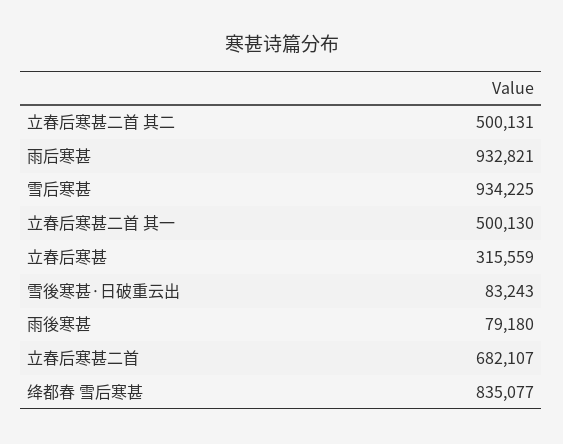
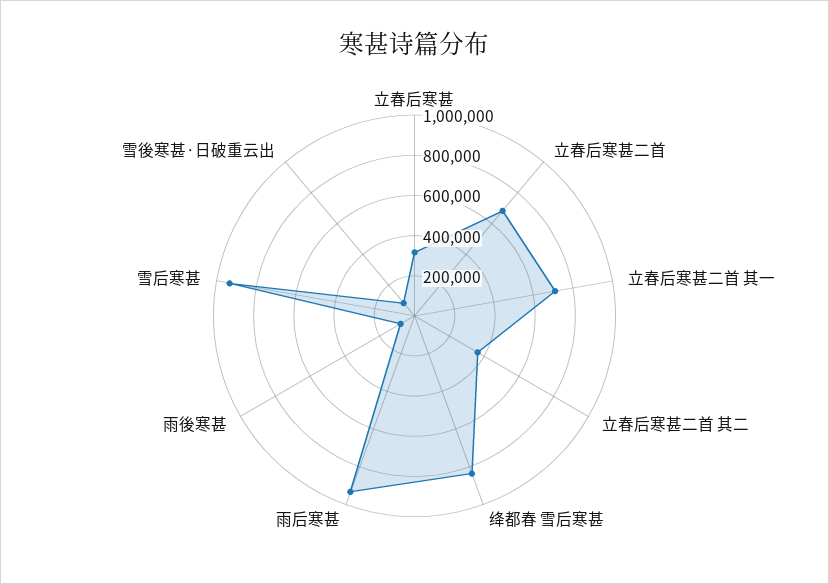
  {
-   "立春后寒甚二首 其二": 500131,
+   "立春后寒甚二首 其二": 350000,
    "雨后寒甚": 932821,
    "雪后寒甚": 934225,
-   "立春后寒甚二首 其一": 500130,
+   "立春后寒甚二首 其一": 700000,
    "立春后寒甚": 315559,
    "雪後寒甚·日破重云出": 83243,
    "雨後寒甚": 79180,
    "立春后寒甚二首": 682107,
    "绛都春 雪后寒甚": 835077
  }

